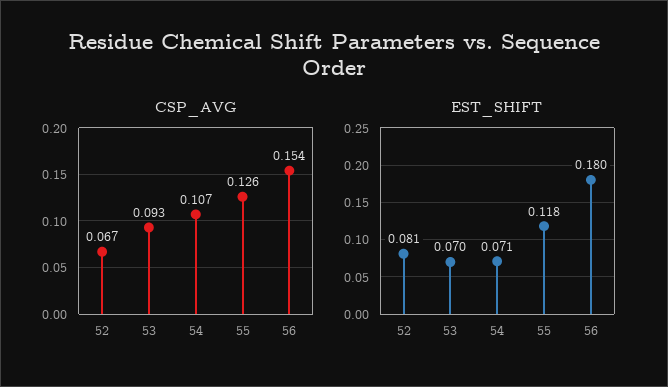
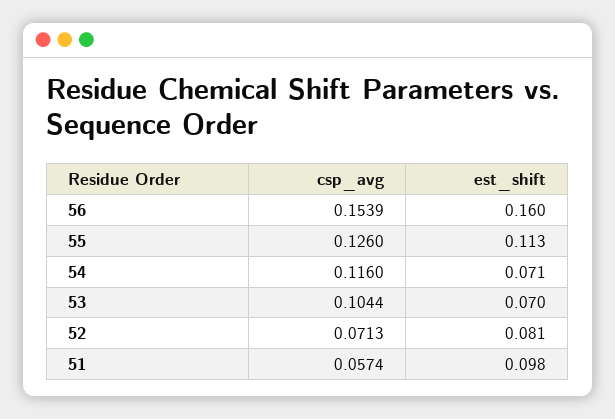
  {
    "CSP_AVG": {
-     "52": 0.067,
+     "52": 0.0713,
-     "53": 0.093,
+     "53": 0.1044,
-     "54": 0.107,
+     "54": 0.116,
      "55": 0.126,
-     "56": 0.1539
+     "56": 0.1539,
+     "51": 0.0574
    },
    "EST_SHIFT": {
      "52": 0.081,
      "53": 0.07,
      "54": 0.071,
-     "55": 0.118,
+     "55": 0.113,
-     "56": 0.18
+     "56": 0.16,
+     "51": 0.098
    }
  }

